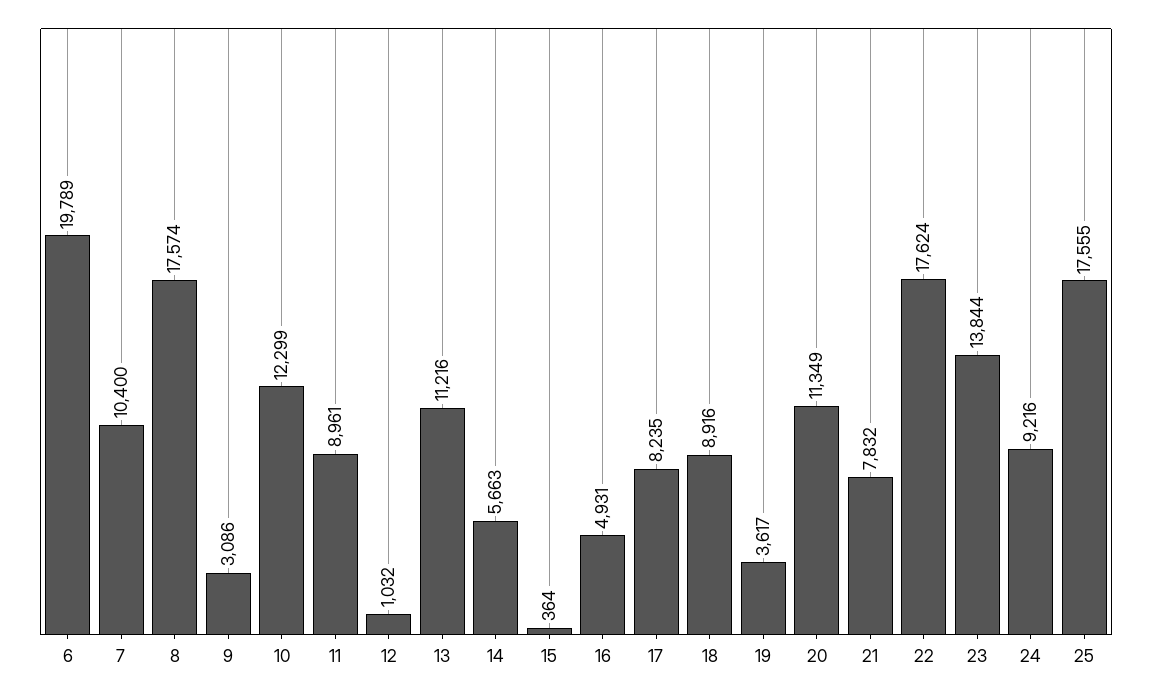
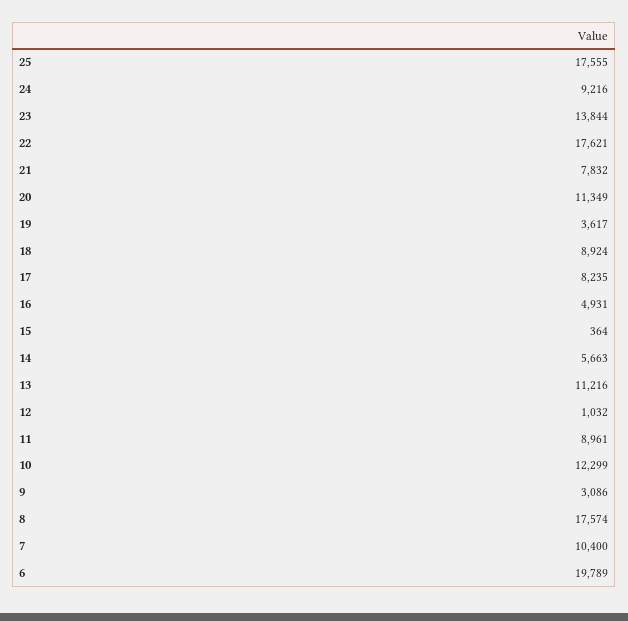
  {
    "6": 19789,
    "7": 10400,
    "8": 17574,
    "9": 3086,
    "10": 12299,
    "11": 8961,
    "12": 1032,
    "13": 11216,
    "14": 5663,
    "15": 364,
    "16": 4931,
    "17": 8235,
-   "18": 8916,
+   "18": 8924,
    "19": 3617,
    "20": 11349,
    "21": 7832,
-   "22": 17624,
+   "22": 17621,
    "23": 13844,
    "24": 9216,
    "25": 17555
  }

